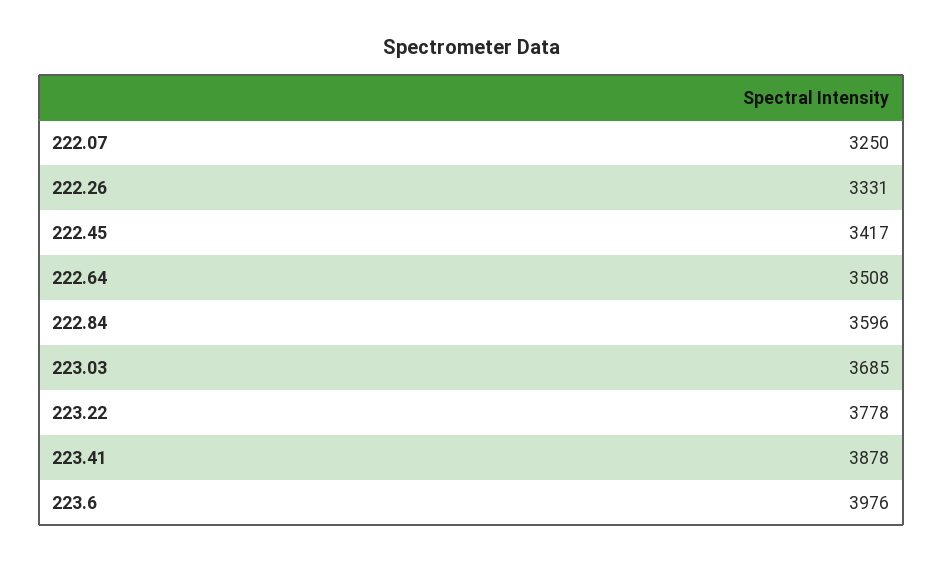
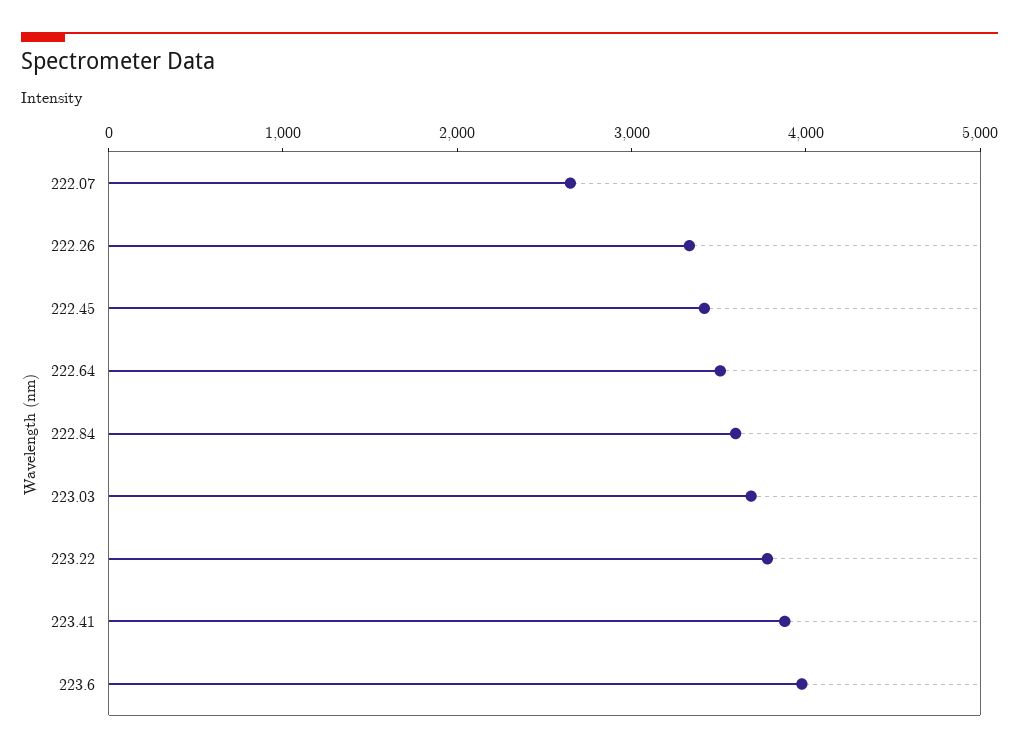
  {
-   "222.07": 3250,
+   "222.07": 2600,
    "222.26": 3331,
    "222.45": 3417,
    "222.64": 3508,
    "222.84": 3596,
    "223.03": 3685,
    "223.22": 3778,
    "223.41": 3878,
    "223.6": 3976
  }

